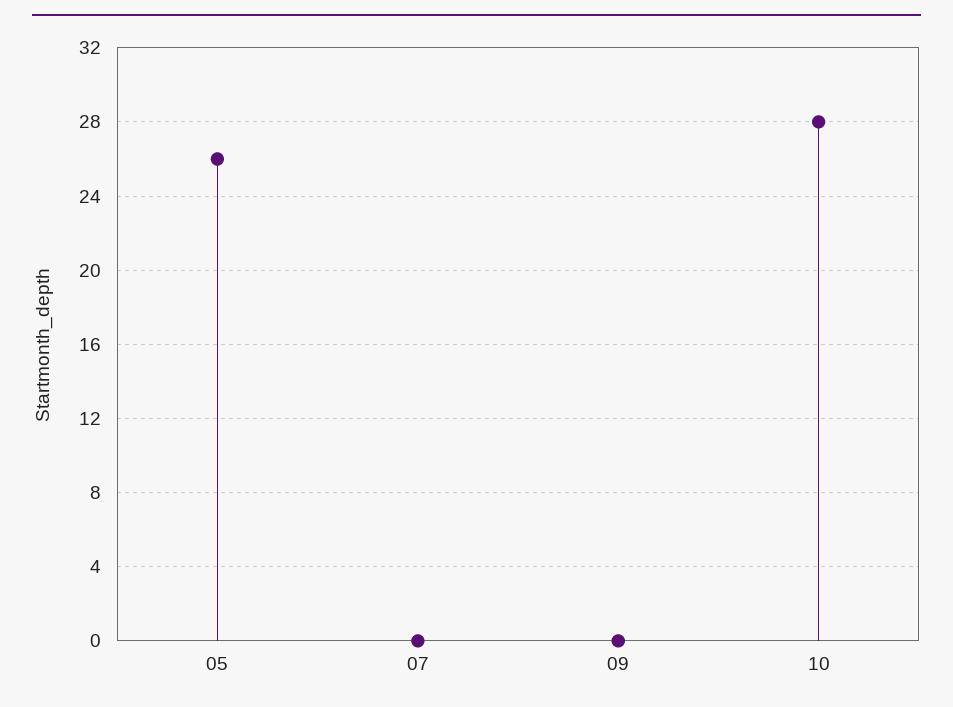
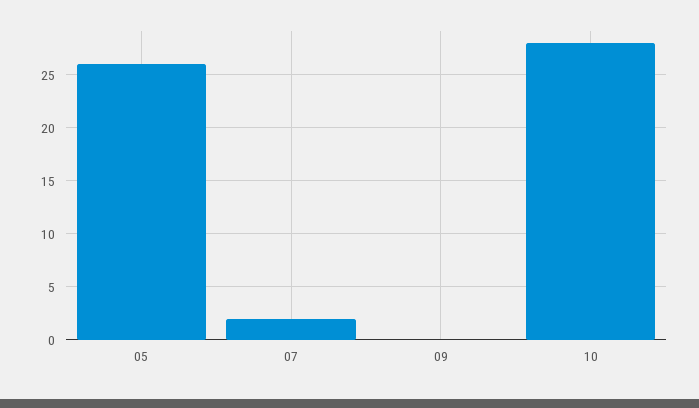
  {
    "05": 26,
-   "07": 0,
+   "07": 2,
    "09": 0,
    "10": 28
  }

